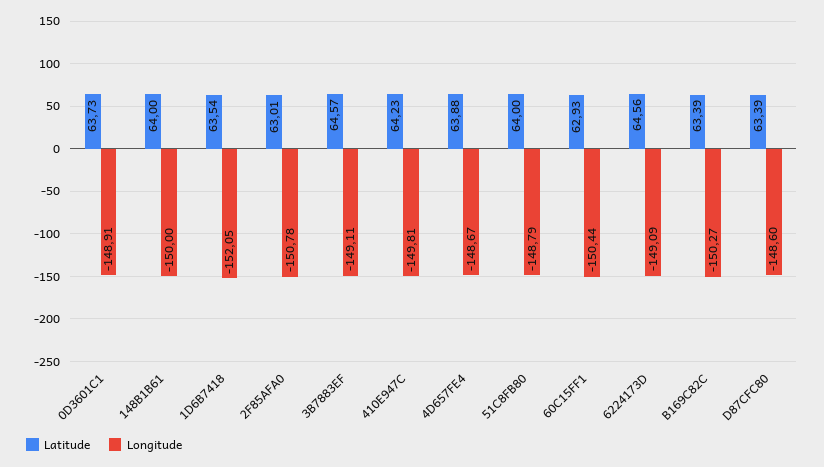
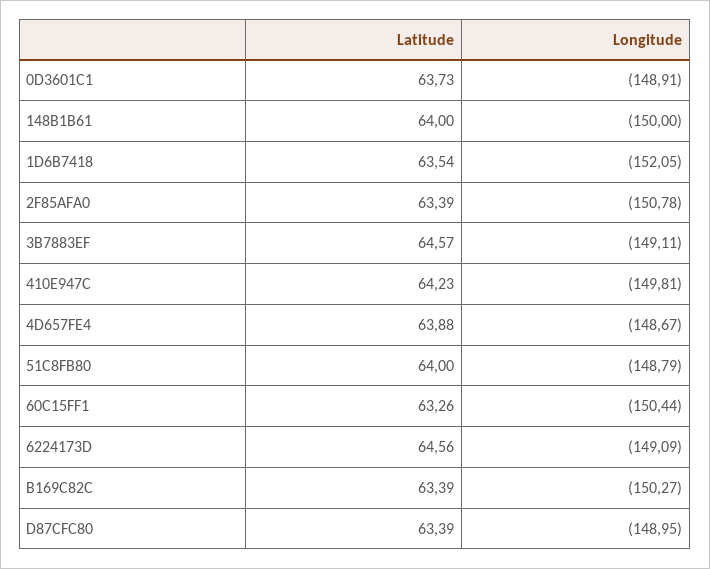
  {
    "Latitude": {
      "0D3601C1": 63.73,
      "148B1B61": 64,
      "1D6B7418": 63.54,
-     "2F85AFA0": 63.01,
+     "2F85AFA0": 63.39,
      "3B7883EF": 64.57,
      "410E947C": 64.23,
      "4D657FE4": 63.88,
      "51C8FB80": 64,
-     "60C15FF1": 62.93,
+     "60C15FF1": 63.26,
      "6224173D": 64.56,
      "B169C82C": 63.39,
      "D87CFC80": 63.39
    },
    "Longitude": {
      "0D3601C1": -148.91,
      "148B1B61": -150,
      "1D6B7418": -152.05,
      "2F85AFA0": -150.78,
      "3B7883EF": -149.11,
      "410E947C": -149.81,
      "4D657FE4": -148.67,
      "51C8FB80": -148.79,
      "60C15FF1": -150.44,
      "6224173D": -149.09,
      "B169C82C": -150.27,
-     "D87CFC80": -148.6
+     "D87CFC80": -148.95
    }
  }

